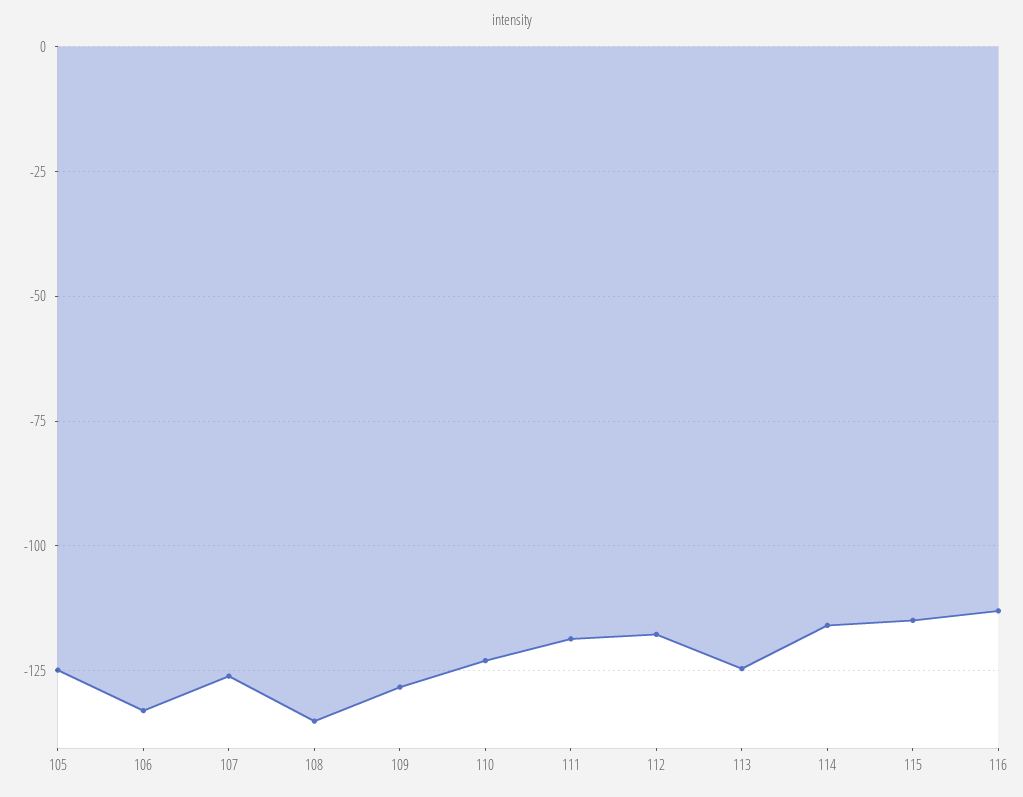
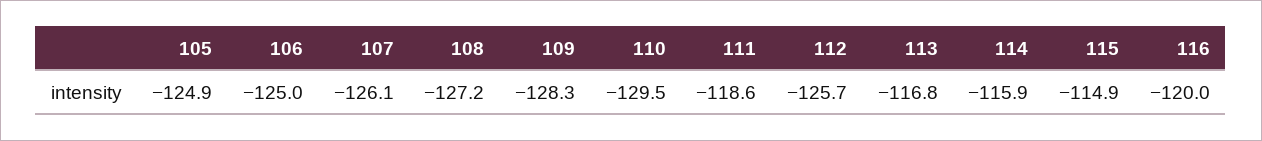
  {
    "105": -124.9,
-   "106": -132.5,
+   "106": -125,
    "107": -126.1,
-   "108": -135,
+   "108": -127.2,
    "109": -128.3,
-   "110": -122.5,
+   "110": -129.5,
    "111": -118.6,
-   "112": -117.5,
+   "112": -125.7,
-   "113": -125,
+   "113": -116.8,
    "114": -115.9,
    "115": -114.9,
-   "116": -112.5
+   "116": -120
  }

